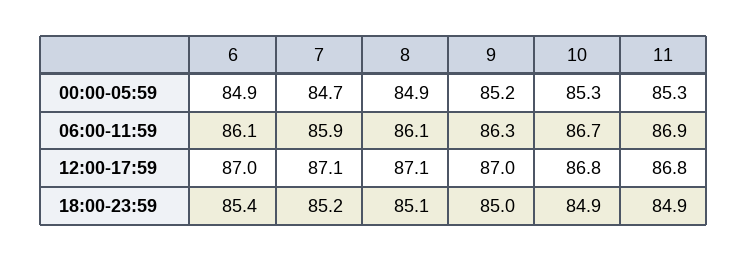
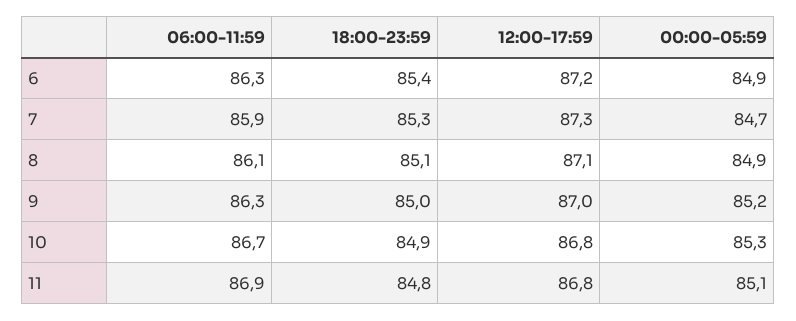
  {
    "6": {
      "00:00-05:59": 84.9,
-     "06:00-11:59": 86.1,
+     "06:00-11:59": 86.3,
-     "12:00-17:59": 87,
+     "12:00-17:59": 87.2,
      "18:00-23:59": 85.4
    },
    "7": {
      "00:00-05:59": 84.7,
      "06:00-11:59": 85.9,
-     "12:00-17:59": 87.1,
+     "12:00-17:59": 87.3,
-     "18:00-23:59": 85.2
+     "18:00-23:59": 85.3
    },
    "8": {
      "00:00-05:59": 84.9,
      "06:00-11:59": 86.1,
      "12:00-17:59": 87.1,
      "18:00-23:59": 85.1
    },
    "9": {
      "00:00-05:59": 85.2,
      "06:00-11:59": 86.3,
      "12:00-17:59": 87,
      "18:00-23:59": 85
    },
    "10": {
      "00:00-05:59": 85.3,
      "06:00-11:59": 86.7,
      "12:00-17:59": 86.8,
      "18:00-23:59": 84.9
    },
    "11": {
-     "00:00-05:59": 85.3,
+     "00:00-05:59": 85.1,
      "06:00-11:59": 86.9,
      "12:00-17:59": 86.8,
-     "18:00-23:59": 84.9
+     "18:00-23:59": 84.8
    }
  }

